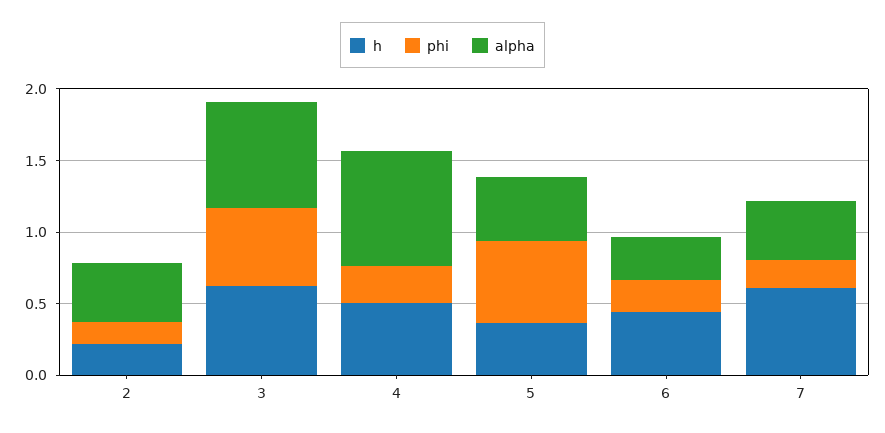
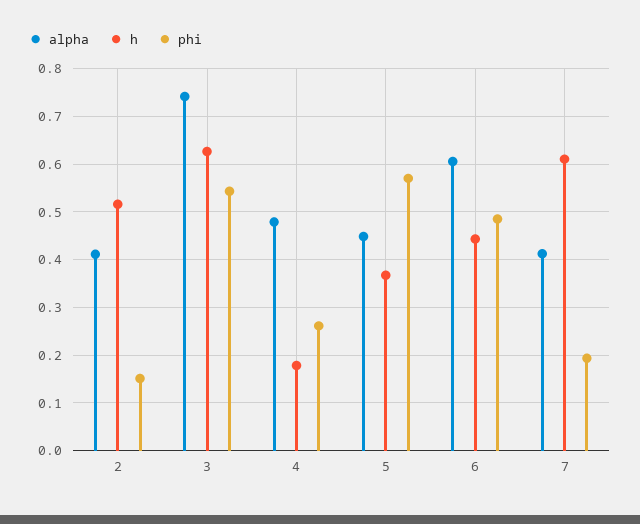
  {
    "h": {
-     "2": 0.2,
+     "2": 0.52,
      "3": 0.62,
-     "4": 0.5,
+     "4": 0.18,
      "5": 0.36,
      "6": 0.44,
      "7": 0.62
    },
    "phi": {
      "2": 0.16,
      "3": 0.54,
      "4": 0.26,
      "5": 0.58,
-     "6": 0.2,
+     "6": 0.48,
      "7": 0.2
    },
    "alpha": {
      "2": 0.42,
      "3": 0.74,
-     "4": 0.8,
+     "4": 0.48,
      "5": 0.44,
-     "6": 0.3,
+     "6": 0.6,
      "7": 0.42
    }
  }

